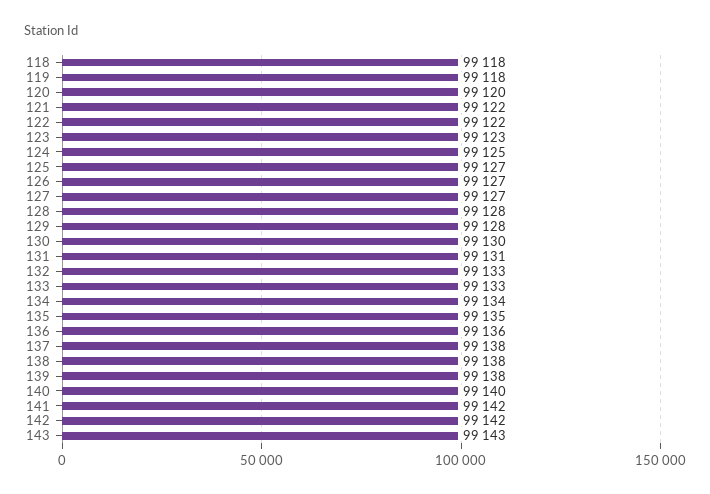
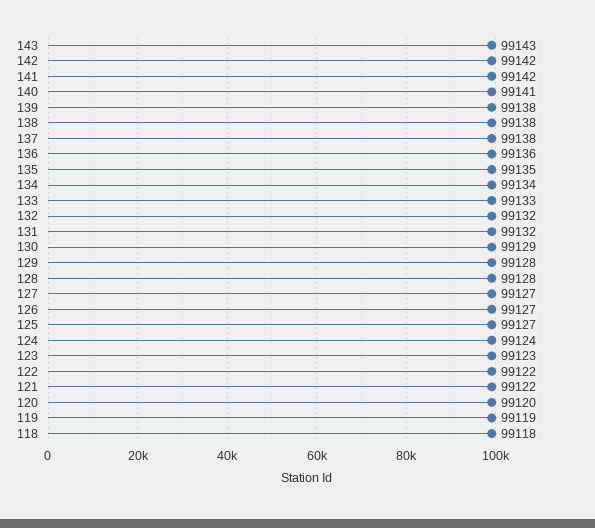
  {
    "118": 99118,
-   "119": 99118,
+   "119": 99119,
    "120": 99120,
    "121": 99122,
    "122": 99122,
    "123": 99123,
-   "124": 99125,
+   "124": 99124,
    "125": 99127,
    "126": 99127,
    "127": 99127,
    "128": 99128,
    "129": 99128,
-   "130": 99130,
+   "130": 99129,
-   "131": 99131,
+   "131": 99132,
-   "132": 99133,
+   "132": 99132,
    "133": 99133,
    "134": 99134,
    "135": 99135,
    "136": 99136,
    "137": 99138,
    "138": 99138,
    "139": 99138,
-   "140": 99140,
+   "140": 99141,
    "141": 99142,
    "142": 99142,
    "143": 99143
  }

